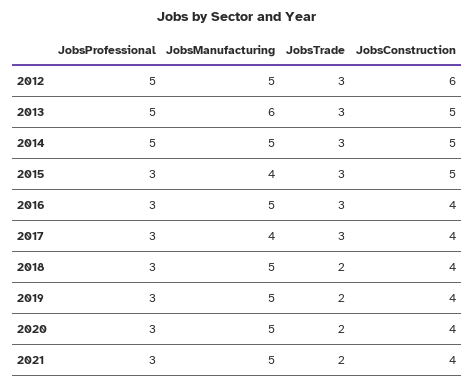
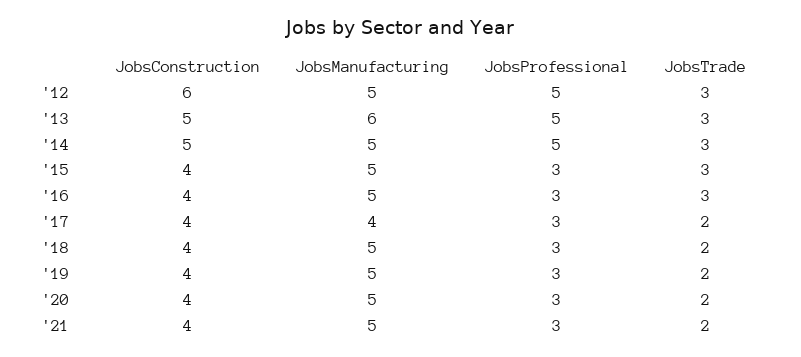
  {
    "JobsProfessional": {
      "2012": 5,
      "2013": 5,
      "2014": 5,
      "2015": 3,
      "2016": 3,
      "2017": 3,
      "2018": 3,
      "2019": 3,
      "2020": 3,
      "2021": 3
    },
    "JobsManufacturing": {
      "2012": 5,
      "2013": 6,
      "2014": 5,
-     "2015": 4,
+     "2015": 5,
      "2016": 5,
      "2017": 4,
      "2018": 5,
      "2019": 5,
      "2020": 5,
      "2021": 5
    },
    "JobsTrade": {
      "2012": 3,
      "2013": 3,
      "2014": 3,
      "2015": 3,
      "2016": 3,
-     "2017": 3,
+     "2017": 2,
      "2018": 2,
      "2019": 2,
      "2020": 2,
      "2021": 2
    },
    "JobsConstruction": {
      "2012": 6,
      "2013": 5,
      "2014": 5,
-     "2015": 5,
+     "2015": 4,
      "2016": 4,
      "2017": 4,
      "2018": 4,
      "2019": 4,
      "2020": 4,
      "2021": 4
    }
  }

